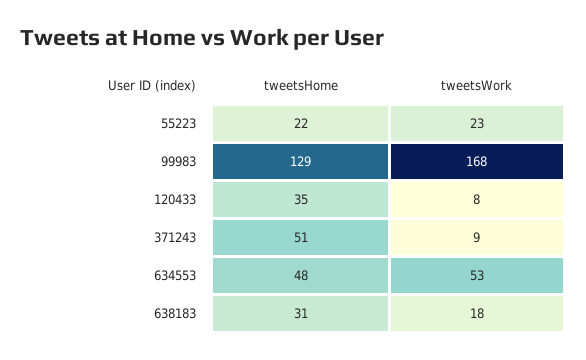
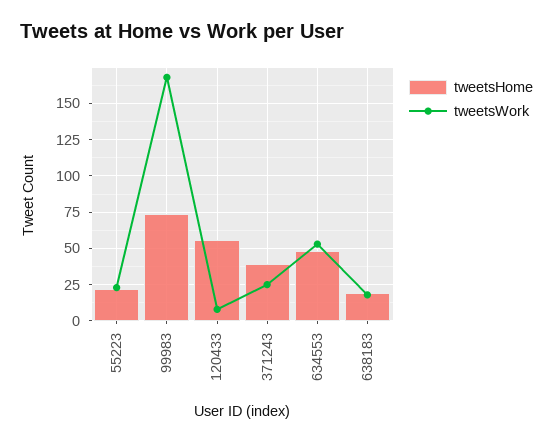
  {
    "tweetsHome": {
      "55223": 22,
-     "99983": 129,
+     "99983": 75,
-     "120433": 35,
+     "120433": 55,
-     "371243": 51,
+     "371243": 40,
      "634553": 48,
-     "638183": 31
+     "638183": 20
    },
    "tweetsWork": {
      "55223": 23,
      "99983": 168,
      "120433": 8,
-     "371243": 9,
+     "371243": 25,
      "634553": 53,
      "638183": 18
    }
  }

